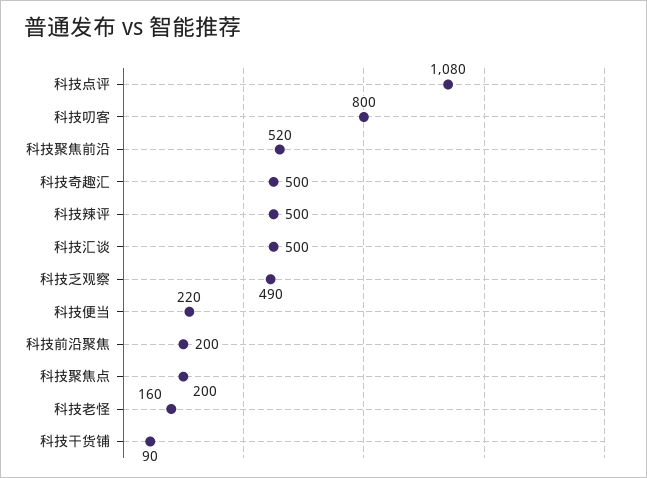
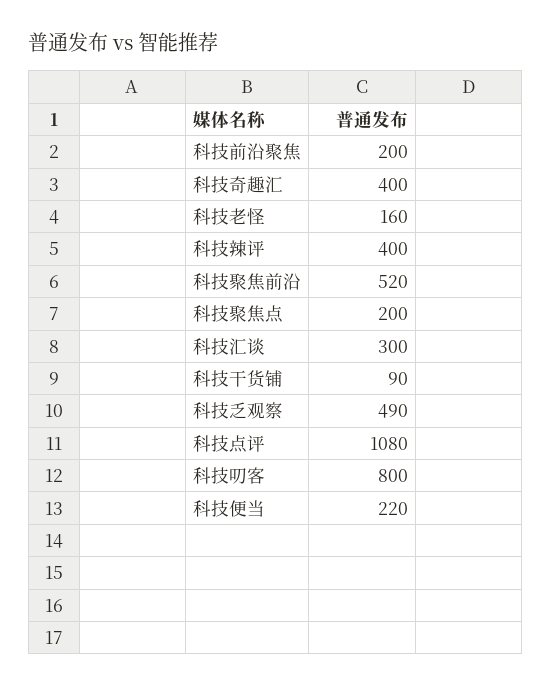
  {
    "科技点评": 1080,
    "科技叨客": 800,
    "科技聚焦前沿": 520,
-   "科技奇趣汇": 500,
+   "科技奇趣汇": 400,
-   "科技辣评": 500,
+   "科技辣评": 400,
-   "科技汇谈": 500,
+   "科技汇谈": 300,
    "科技乏观察": 490,
    "科技便当": 220,
    "科技前沿聚焦": 200,
    "科技聚焦点": 200,
    "科技老怪": 160,
    "科技干货铺": 90
  }

